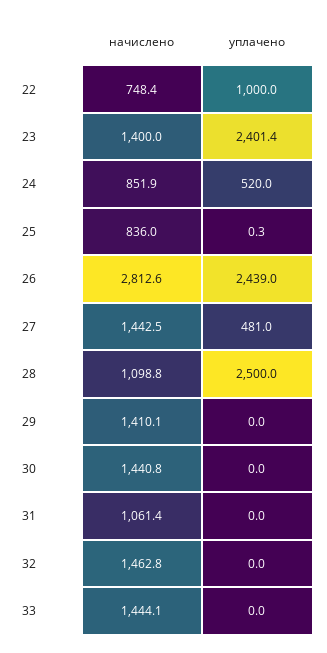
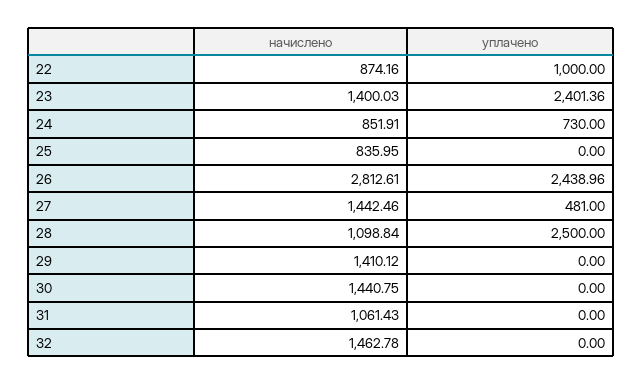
  {
    "начислено": {
-     "22": 748.4,
+     "22": 874.16,
      "23": 1400.03,
      "24": 851.91,
      "25": 835.95,
      "26": 2812.61,
      "27": 1442.46,
      "28": 1098.84,
      "29": 1410.12,
      "30": 1440.75,
      "31": 1061.43,
-     "32": 1462.78,
+     "32": 1462.78
-     "33": 1444.1
    },
    "уплачено": {
      "22": 1000,
      "23": 2401.36,
-     "24": 520,
+     "24": 730,
-     "25": 0.3,
+     "25": 0,
      "26": 2438.96,
      "27": 481,
      "28": 2500,
      "29": 0,
      "30": 0,
      "31": 0,
-     "32": 0,
+     "32": 0
-     "33": 0
    }
  }

